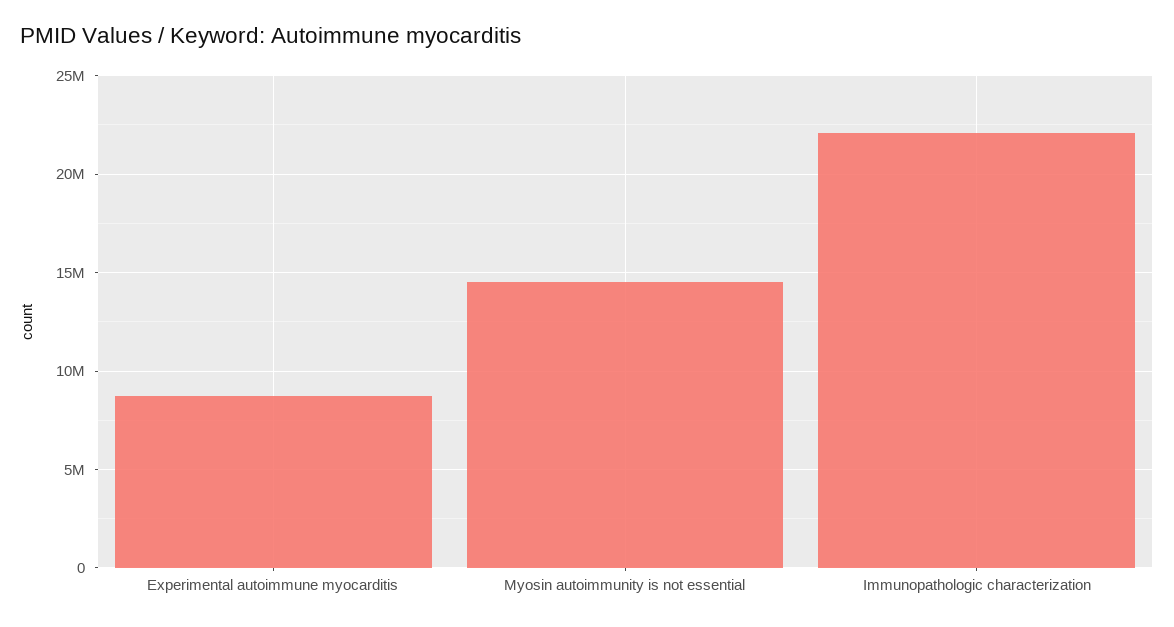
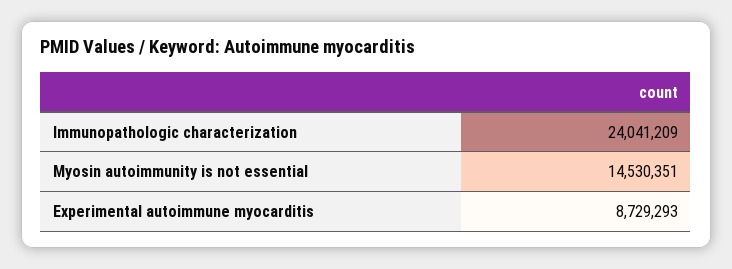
  {
    "Experimental autoimmune myocarditis": 8729293,
    "Myosin autoimmunity is not essential": 14530351,
-   "Immunopathologic characterization": 22000000
+   "Immunopathologic characterization": 24041209
  }

